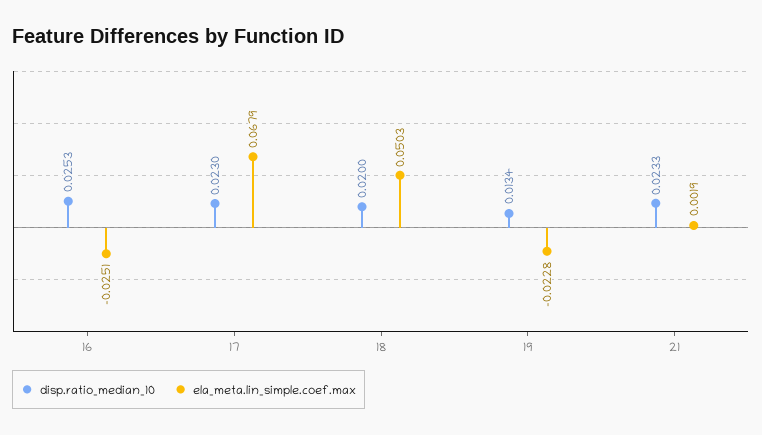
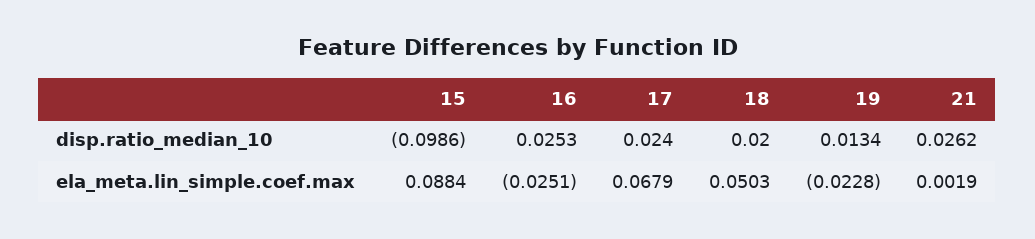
  {
    "disp.ratio_median_10": {
      "16": 0.0253,
-     "17": 0.023,
+     "17": 0.024,
      "18": 0.02,
      "19": 0.0134,
-     "21": 0.0233
+     "21": 0.0262,
+     "15": -0.0986
    },
    "ela_meta.lin_simple.coef.max": {
      "16": -0.0251,
      "17": 0.0679,
      "18": 0.0503,
      "19": -0.0228,
-     "21": 0.0019
+     "21": 0.0019,
+     "15": 0.0884
    }
  }

